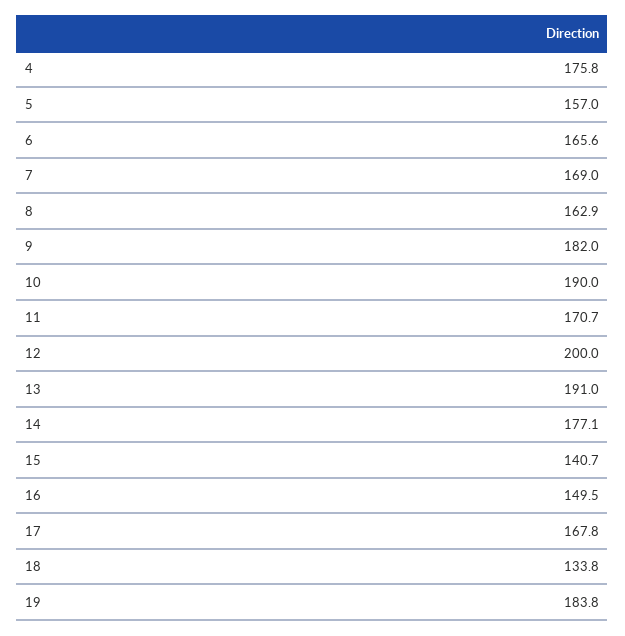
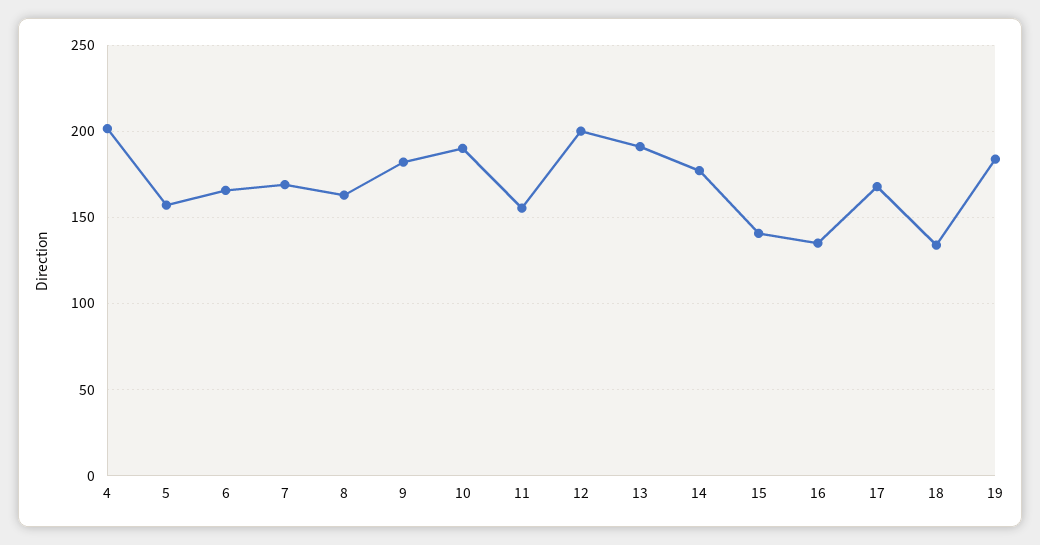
  {
-   "4": 175.8,
+   "4": 200,
    "5": 157,
    "6": 165.6,
    "7": 169,
    "8": 162.9,
    "9": 182,
    "10": 190,
-   "11": 170.7,
+   "11": 155,
    "12": 200,
    "13": 191,
    "14": 177.1,
    "15": 140.7,
-   "16": 149.5,
+   "16": 135,
    "17": 167.8,
    "18": 133.8,
    "19": 183.8
  }

